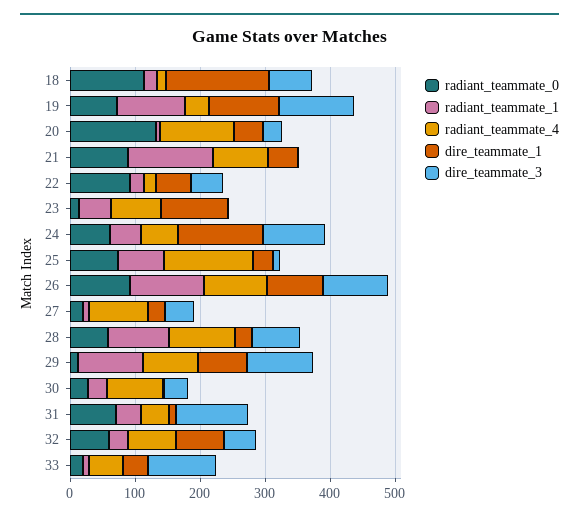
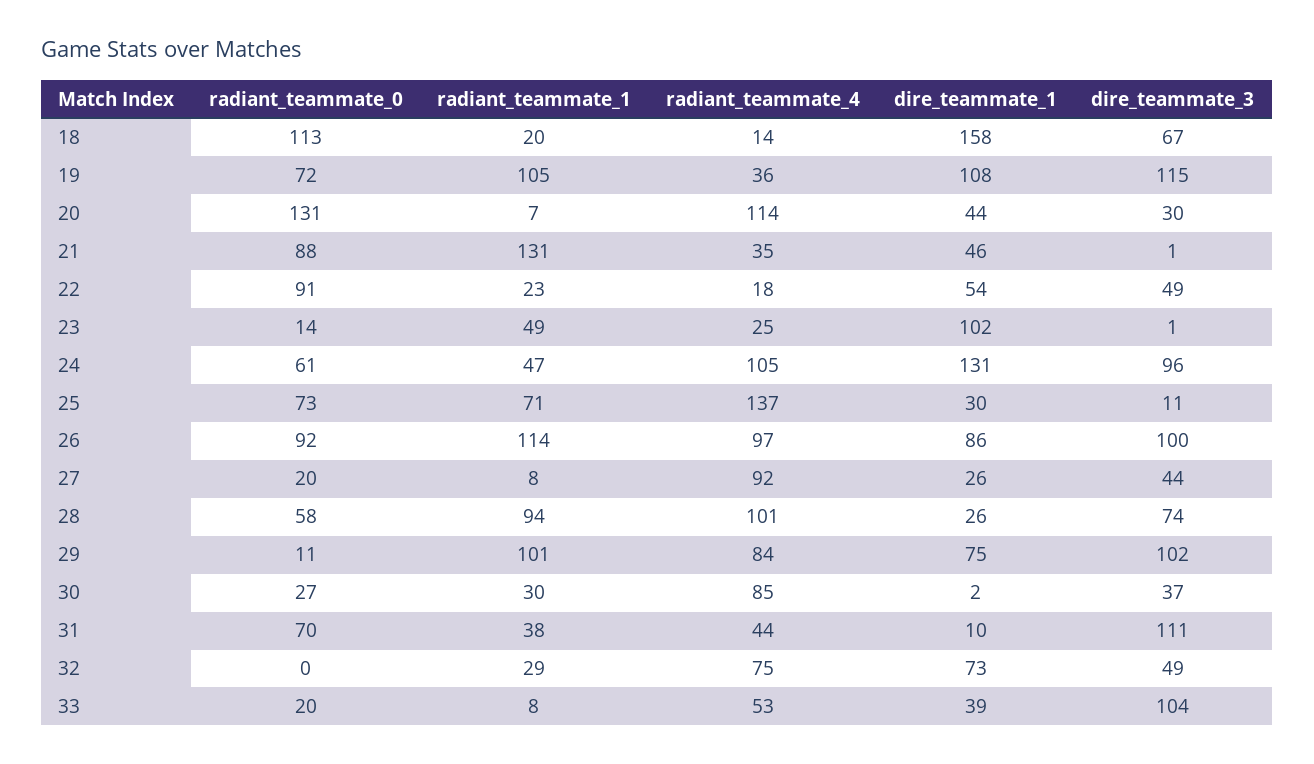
  {
    "radiant_teammate_0": {
      "18": 113,
      "19": 72,
      "20": 131,
      "21": 88,
      "22": 91,
      "23": 14,
      "24": 61,
      "25": 73,
      "26": 92,
      "27": 20,
      "28": 58,
      "29": 11,
      "30": 27,
      "31": 70,
-     "32": 60,
+     "32": 0,
      "33": 20
    },
    "radiant_teammate_1": {
      "18": 20,
      "19": 105,
      "20": 7,
      "21": 131,
      "22": 23,
      "23": 49,
      "24": 47,
      "25": 71,
      "26": 114,
      "27": 8,
      "28": 94,
      "29": 101,
      "30": 30,
      "31": 38,
      "32": 29,
      "33": 8
    },
    "radiant_teammate_4": {
      "18": 14,
      "19": 36,
      "20": 114,
-     "21": 80,
+     "21": 35,
      "22": 18,
-     "23": 80,
+     "23": 25,
-     "24": 60,
+     "24": 105,
      "25": 137,
      "26": 97,
      "27": 92,
      "28": 101,
      "29": 84,
      "30": 85,
      "31": 44,
      "32": 75,
      "33": 53
    },
    "dire_teammate_1": {
      "18": 158,
      "19": 108,
      "20": 44,
      "21": 46,
      "22": 54,
      "23": 102,
      "24": 131,
      "25": 30,
      "26": 86,
      "27": 26,
      "28": 26,
      "29": 75,
      "30": 2,
      "31": 10,
      "32": 73,
      "33": 39
    },
    "dire_teammate_3": {
      "18": 67,
      "19": 115,
      "20": 30,
      "21": 1,
      "22": 49,
      "23": 1,
      "24": 96,
      "25": 11,
      "26": 100,
      "27": 44,
      "28": 74,
      "29": 102,
      "30": 37,
      "31": 111,
      "32": 49,
      "33": 104
    }
  }

